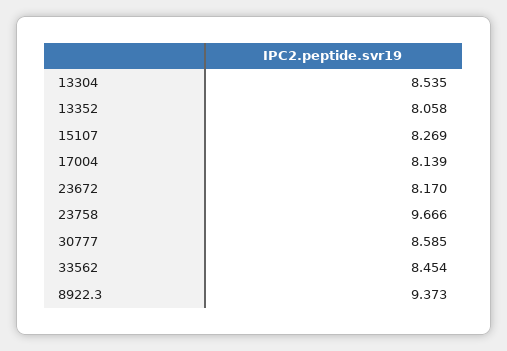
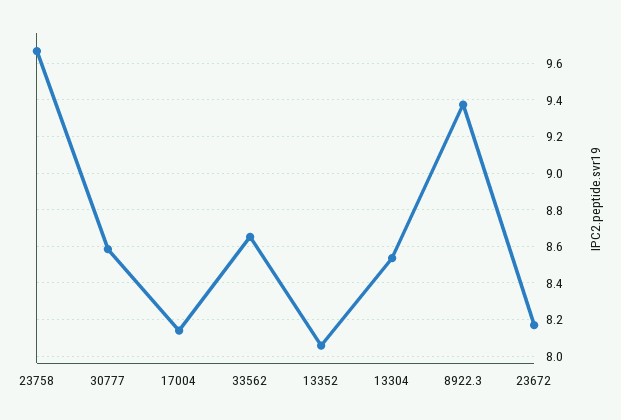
  {
    "13304": 8.535,
    "13352": 8.058,
-   "15107": 8.269,
    "17004": 8.139,
    "23672": 8.17,
    "23758": 9.666,
    "30777": 8.585,
-   "33562": 8.454,
+   "33562": 8.65,
    "8922.3": 9.373
  }

